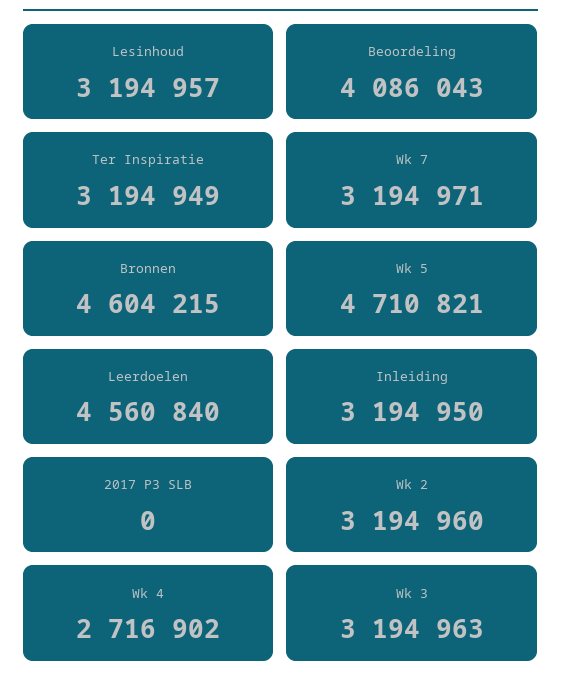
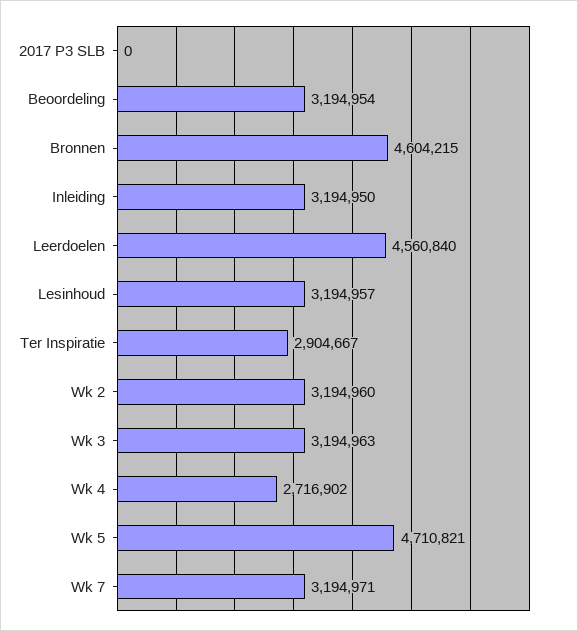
  {
    "Lesinhoud": 3194957,
-   "Beoordeling": 4086043,
+   "Beoordeling": 3194954,
-   "Ter Inspiratie": 3194949,
+   "Ter Inspiratie": 2904667,
    "Wk 7": 3194971,
    "Bronnen": 4604215,
    "Wk 5": 4710821,
    "Leerdoelen": 4560840,
    "Inleiding": 3194950,
    "2017 P3 SLB": 0,
    "Wk 2": 3194960,
    "Wk 4": 2716902,
    "Wk 3": 3194963
  }

